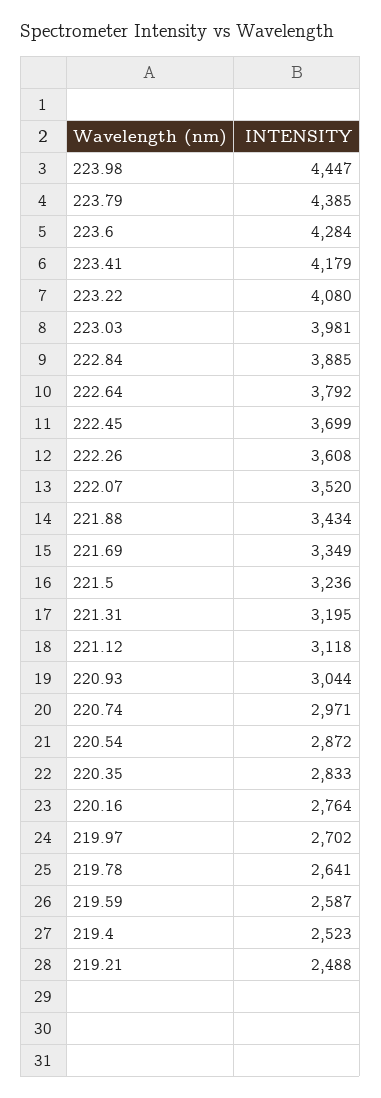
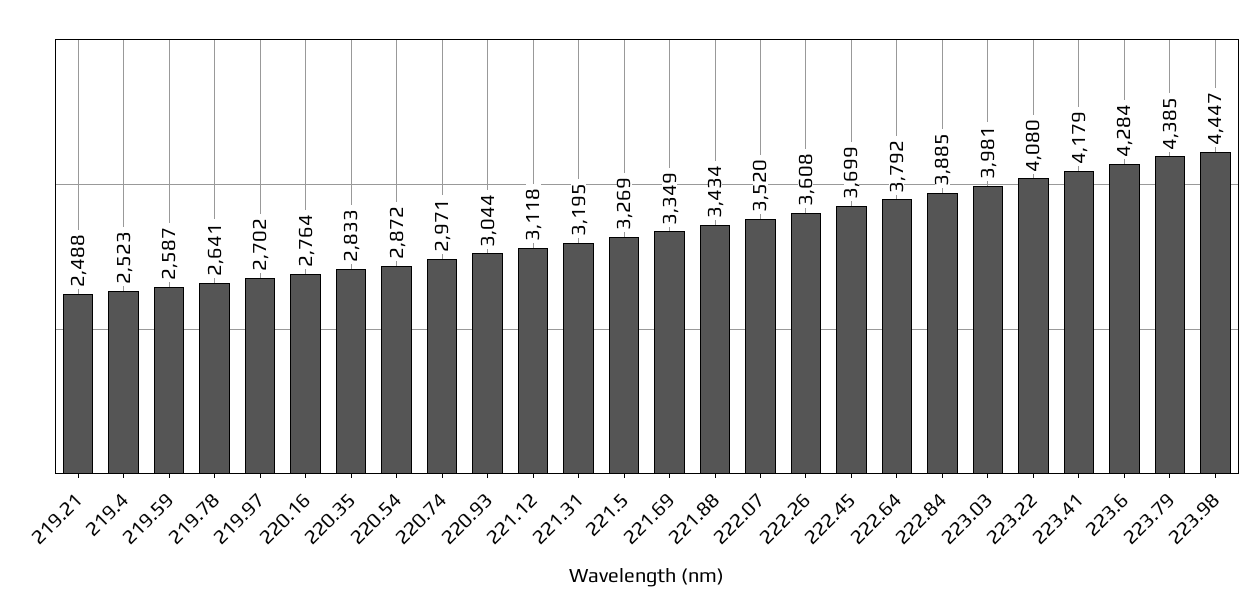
  {
    "223.98": 4447,
    "223.79": 4385,
    "223.6": 4284,
    "223.41": 4179,
    "223.22": 4080,
    "223.03": 3981,
    "222.84": 3885,
    "222.64": 3792,
    "222.45": 3699,
    "222.26": 3608,
    "222.07": 3520,
    "221.88": 3434,
    "221.69": 3349,
-   "221.5": 3236,
+   "221.5": 3269,
    "221.31": 3195,
    "221.12": 3118,
    "220.93": 3044,
    "220.74": 2971,
    "220.54": 2872,
    "220.35": 2833,
    "220.16": 2764,
    "219.97": 2702,
    "219.78": 2641,
    "219.59": 2587,
    "219.4": 2523,
    "219.21": 2488
  }

